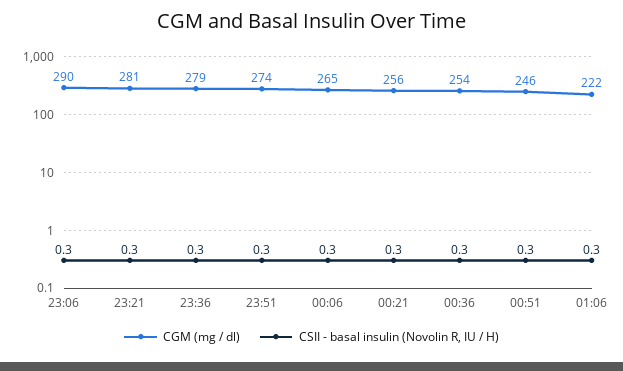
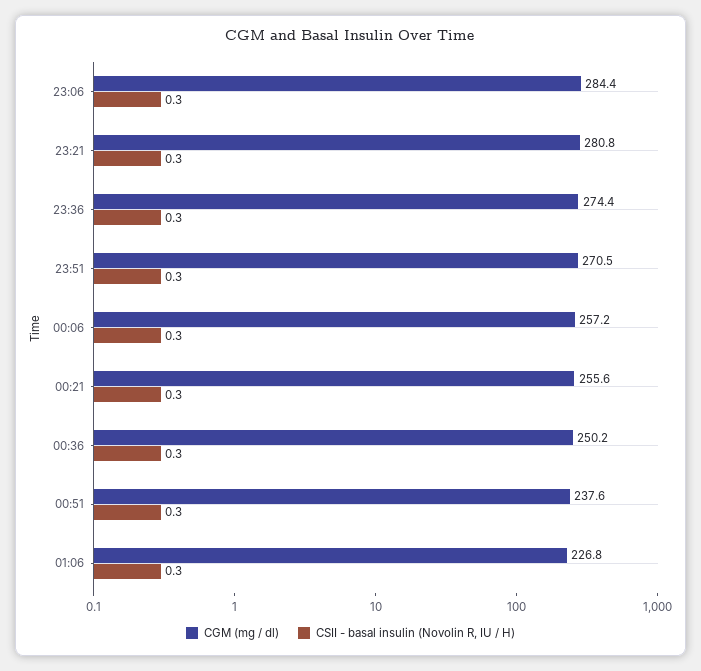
  {
    "CGM (mg / dl)": {
-     "23:06": 290,
+     "23:06": 284.4,
      "23:21": 280.8,
-     "23:36": 279,
+     "23:36": 274.4,
-     "23:51": 274,
+     "23:51": 270.5,
-     "00:06": 265,
+     "00:06": 257.2,
      "00:21": 255.6,
-     "00:36": 254,
+     "00:36": 250.2,
-     "00:51": 246,
+     "00:51": 237.6,
-     "01:06": 222
+     "01:06": 226.8
    },
    "CSII - basal insulin (Novolin R, IU / H)": {
      "23:06": 0.3,
      "23:21": 0.3,
      "23:36": 0.3,
      "23:51": 0.3,
      "00:06": 0.3,
      "00:21": 0.3,
      "00:36": 0.3,
      "00:51": 0.3,
      "01:06": 0.3
    }
  }

